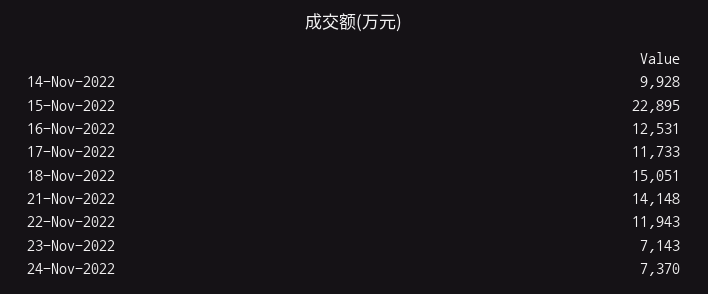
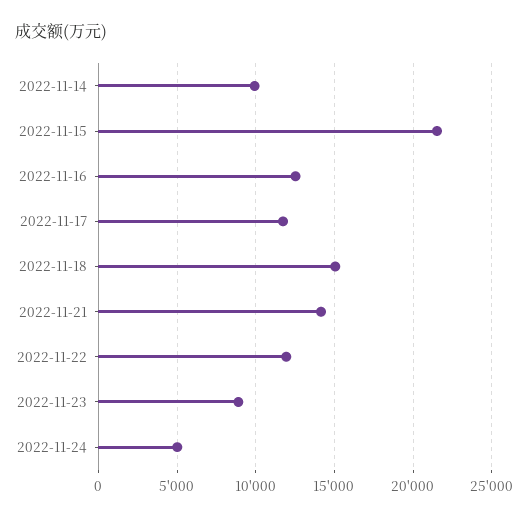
  {
    "14-Nov-2022": 9928,
-   "15-Nov-2022": 22895,
+   "15-Nov-2022": 21500,
    "16-Nov-2022": 12531,
    "17-Nov-2022": 11733,
    "18-Nov-2022": 15051,
    "21-Nov-2022": 14148,
    "22-Nov-2022": 11943,
-   "23-Nov-2022": 7143,
+   "23-Nov-2022": 9000,
-   "24-Nov-2022": 7370
+   "24-Nov-2022": 5000
  }

